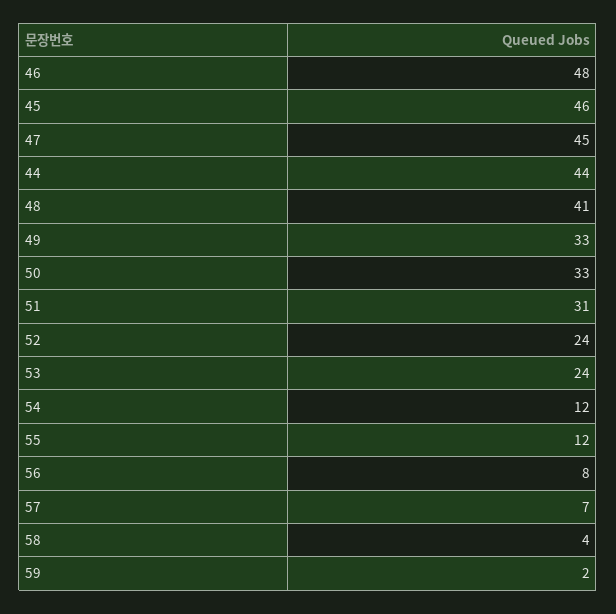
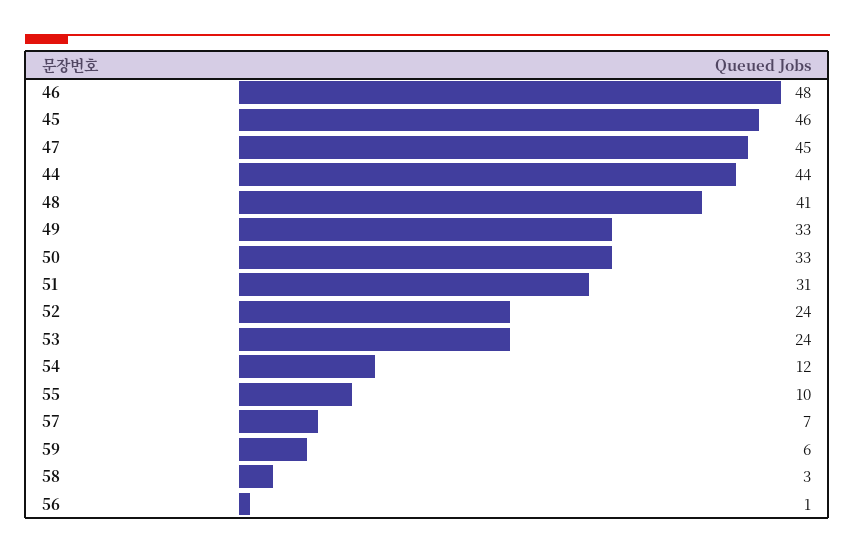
  {
    "46": 48,
    "45": 46,
    "47": 45,
    "44": 44,
    "48": 41,
    "49": 33,
    "50": 33,
    "51": 31,
    "52": 24,
    "53": 24,
    "54": 12,
-   "55": 12,
+   "55": 10,
-   "56": 8,
+   "56": 1,
    "57": 7,
-   "58": 4,
+   "58": 3,
-   "59": 2
+   "59": 6
  }

